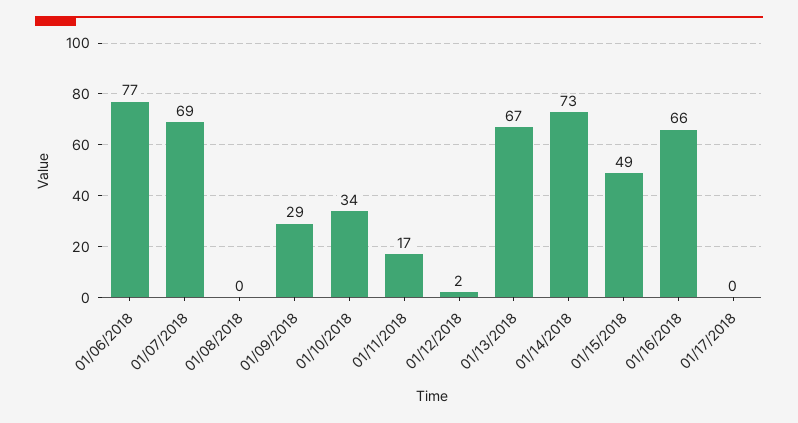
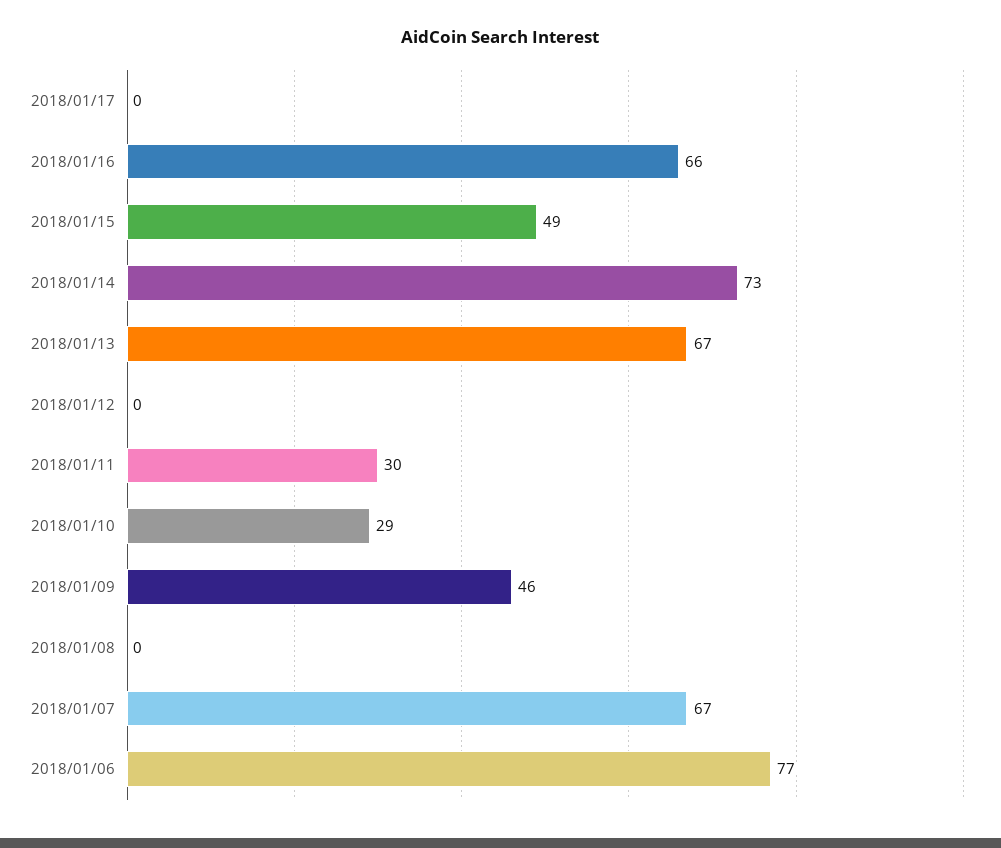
  {
    "01/06/2018": 77,
-   "01/07/2018": 69,
+   "01/07/2018": 67,
    "01/08/2018": 0,
-   "01/09/2018": 29,
+   "01/09/2018": 46,
-   "01/10/2018": 34,
+   "01/10/2018": 29,
-   "01/11/2018": 17,
+   "01/11/2018": 30,
-   "01/12/2018": 2,
+   "01/12/2018": 0,
    "01/13/2018": 67,
    "01/14/2018": 73,
    "01/15/2018": 49,
    "01/16/2018": 66,
    "01/17/2018": 0
  }

